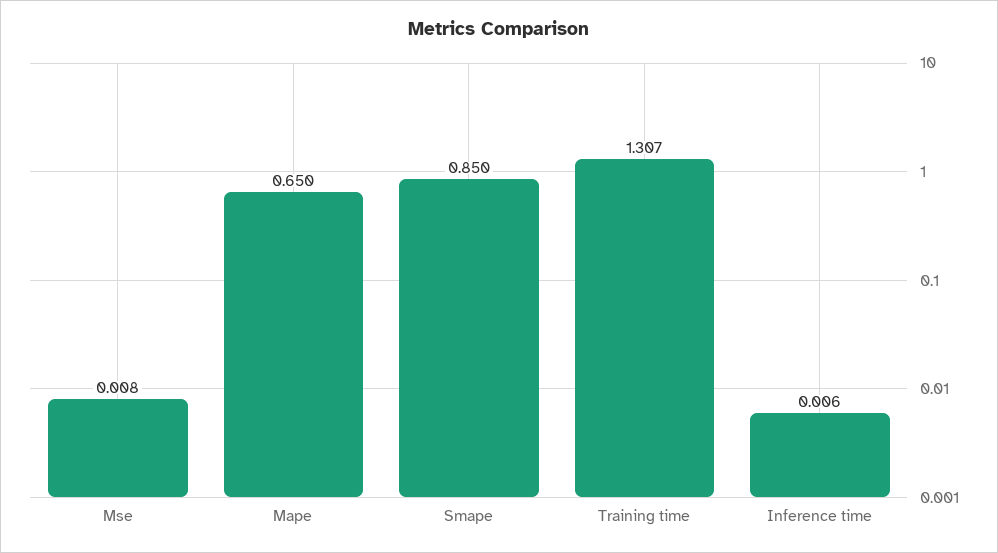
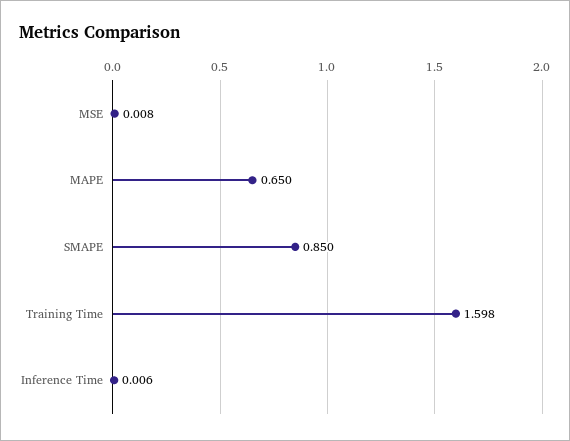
  {
    "Mse": 0.008,
    "Mape": 0.65,
    "Smape": 0.85,
-   "Training time": 1.307,
+   "Training time": 1.598,
    "Inference time": 0.006
  }

